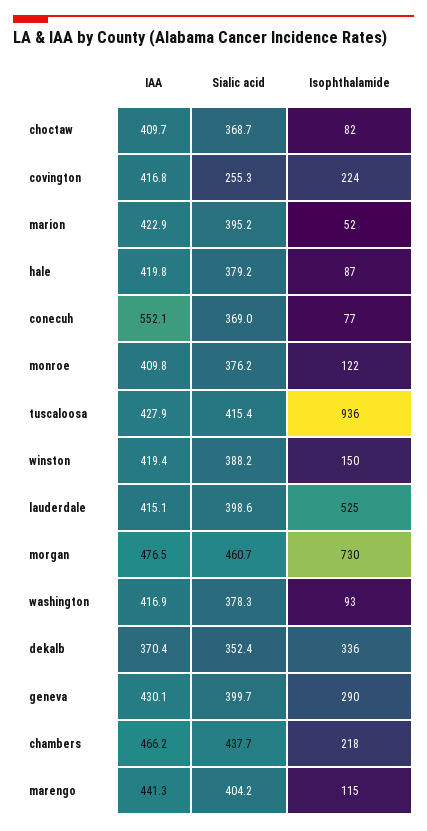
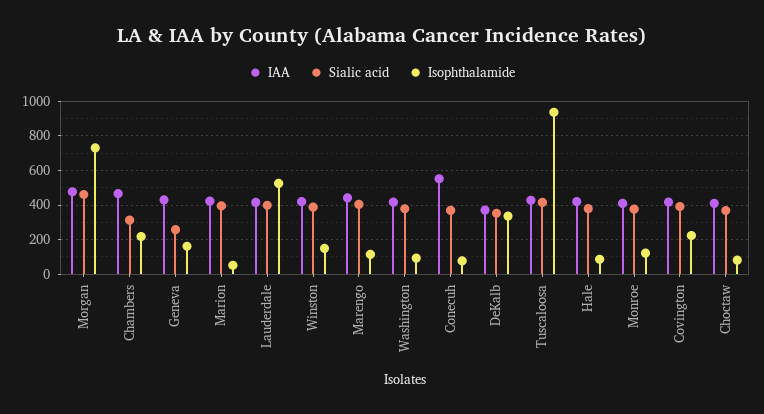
  {
    "IAA": {
      "choctaw": 409.7,
      "covington": 416.8,
      "marion": 422.9,
      "hale": 419.8,
      "conecuh": 552.1,
      "monroe": 409.8,
      "tuscaloosa": 427.9,
      "winston": 419.4,
      "lauderdale": 415.1,
      "morgan": 476.5,
      "washington": 416.9,
      "dekalb": 370.4,
      "geneva": 430.1,
      "chambers": 466.2,
      "marengo": 441.3
    },
    "Sialic acid": {
      "choctaw": 368.7,
-     "covington": 255.3,
+     "covington": 400,
      "marion": 395.2,
      "hale": 379.2,
      "conecuh": 369,
      "monroe": 376.2,
      "tuscaloosa": 415.4,
      "winston": 388.2,
      "lauderdale": 398.6,
      "morgan": 460.7,
      "washington": 378.3,
      "dekalb": 352.4,
-     "geneva": 399.7,
+     "geneva": 250,
-     "chambers": 437.7,
+     "chambers": 300,
      "marengo": 404.2
    },
    "Isophthalamide": {
      "choctaw": 82,
      "covington": 224,
      "marion": 52,
      "hale": 87,
      "conecuh": 77,
      "monroe": 122,
      "tuscaloosa": 936,
      "winston": 150,
      "lauderdale": 525,
      "morgan": 730,
      "washington": 93,
      "dekalb": 336,
-     "geneva": 290,
+     "geneva": 150,
      "chambers": 218,
      "marengo": 115
    }
  }

